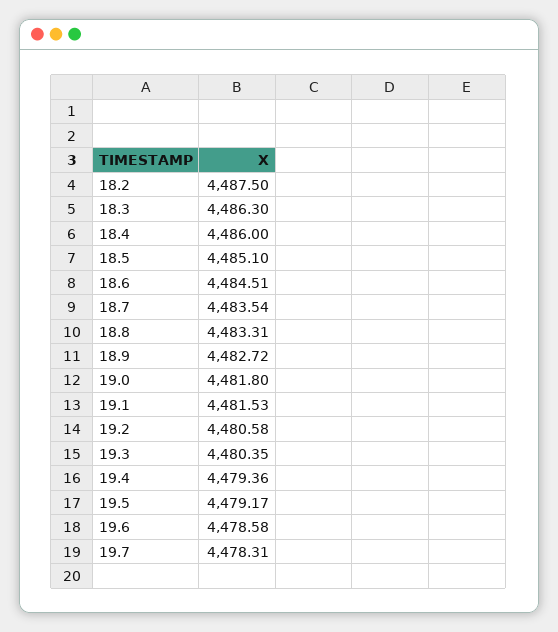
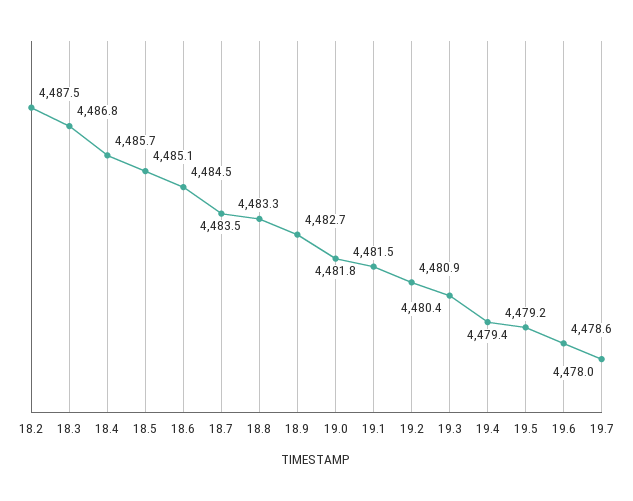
  {
    "18.2": 4487.5,
-   "18.3": 4486.3,
+   "18.3": 4486.8,
-   "18.4": 4486,
+   "18.4": 4485.7,
    "18.5": 4485.1,
    "18.6": 4484.51,
    "18.7": 4483.54,
    "18.8": 4483.31,
    "18.9": 4482.72,
    "19.0": 4481.8,
    "19.1": 4481.53,
-   "19.2": 4480.58,
+   "19.2": 4480.9,
    "19.3": 4480.35,
    "19.4": 4479.36,
    "19.5": 4479.17,
    "19.6": 4478.58,
-   "19.7": 4478.31
+   "19.7": 4478
  }

